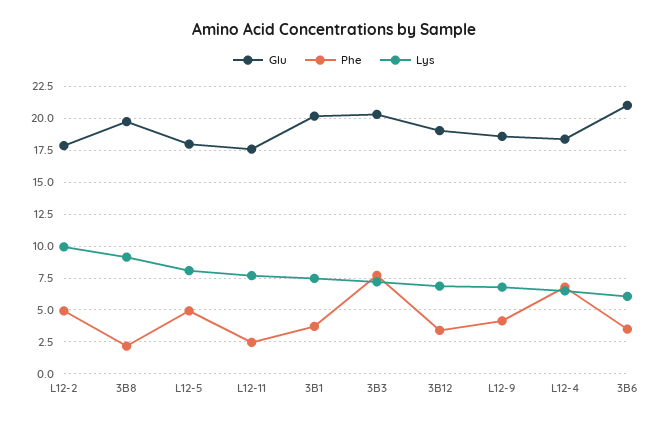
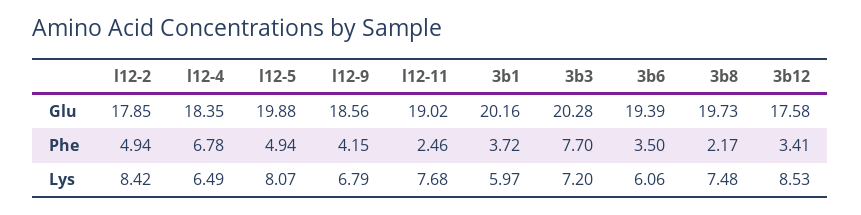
  {
    "Glu": {
      "L12-2": 17.85,
      "3B8": 19.73,
-     "L12-5": 18,
+     "L12-5": 19.88,
-     "L12-11": 17.5,
+     "L12-11": 19.02,
      "3B1": 20.16,
      "3B3": 20.28,
-     "3B12": 19,
+     "3B12": 17.58,
      "L12-9": 18.56,
      "L12-4": 18.35,
-     "3B6": 21
+     "3B6": 19.39
    },
    "Phe": {
      "L12-2": 4.94,
      "3B8": 2.17,
      "L12-5": 4.94,
      "L12-11": 2.46,
      "3B1": 3.72,
      "3B3": 7.7,
      "3B12": 3.41,
      "L12-9": 4.15,
      "L12-4": 6.78,
      "3B6": 3.5
    },
    "Lys": {
-     "L12-2": 10,
+     "L12-2": 8.42,
-     "3B8": 9,
+     "3B8": 7.48,
      "L12-5": 8.07,
      "L12-11": 7.68,
-     "3B1": 7.5,
+     "3B1": 5.97,
      "3B3": 7.2,
-     "3B12": 7,
+     "3B12": 8.53,
      "L12-9": 6.79,
      "L12-4": 6.49,
      "3B6": 6.06
    }
  }

